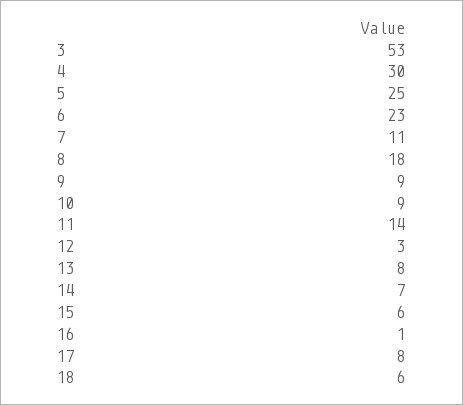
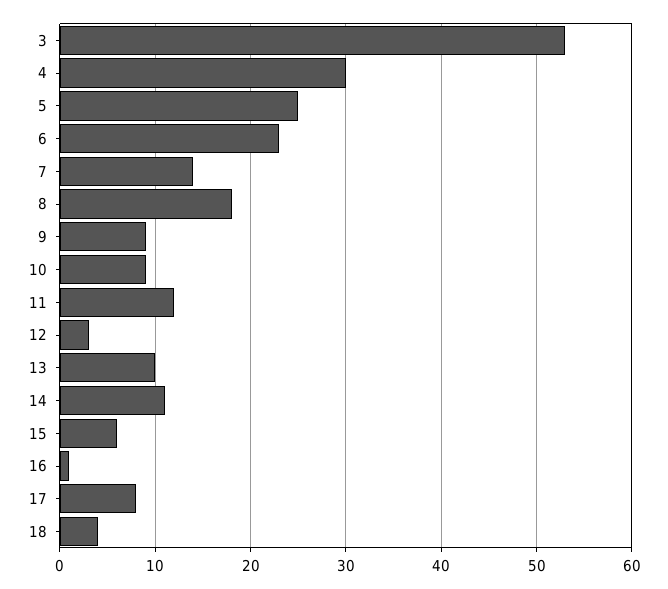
  {
    "3": 53,
    "4": 30,
    "5": 25,
    "6": 23,
-   "7": 11,
+   "7": 14,
    "8": 18,
    "9": 9,
    "10": 9,
-   "11": 14,
+   "11": 12,
    "12": 3,
-   "13": 8,
+   "13": 10,
-   "14": 7,
+   "14": 11,
    "15": 6,
    "16": 1,
    "17": 8,
-   "18": 6
+   "18": 4
  }

